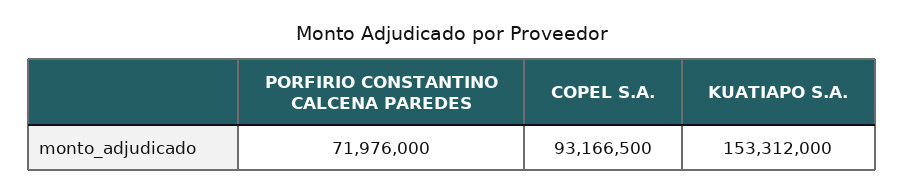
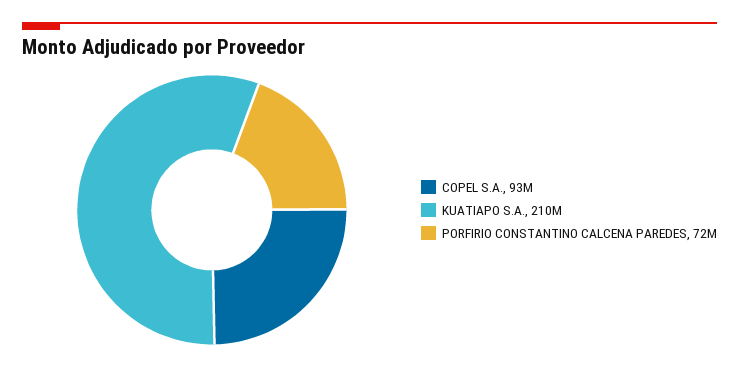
  {
    "PORFIRIO CONSTANTINO CALCENA PAREDES": 71976000,
    "COPEL S.A.": 93166500,
-   "KUATIAPO S.A.": 153312000
+   "KUATIAPO S.A.": 210000000
  }

